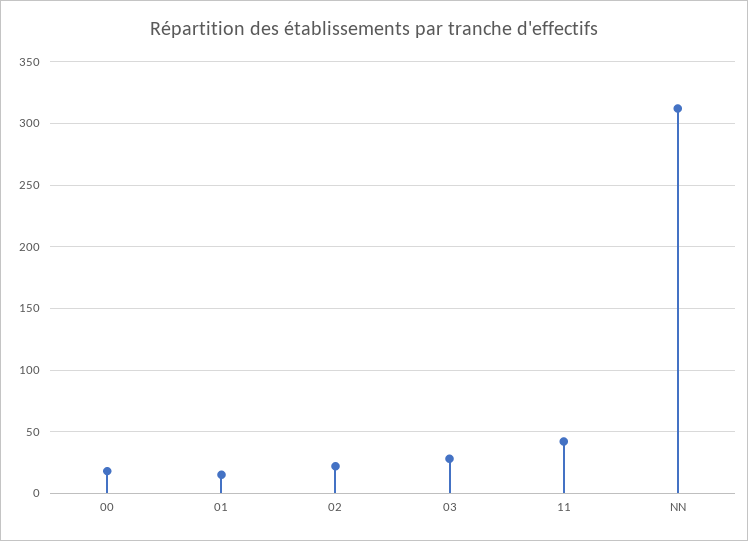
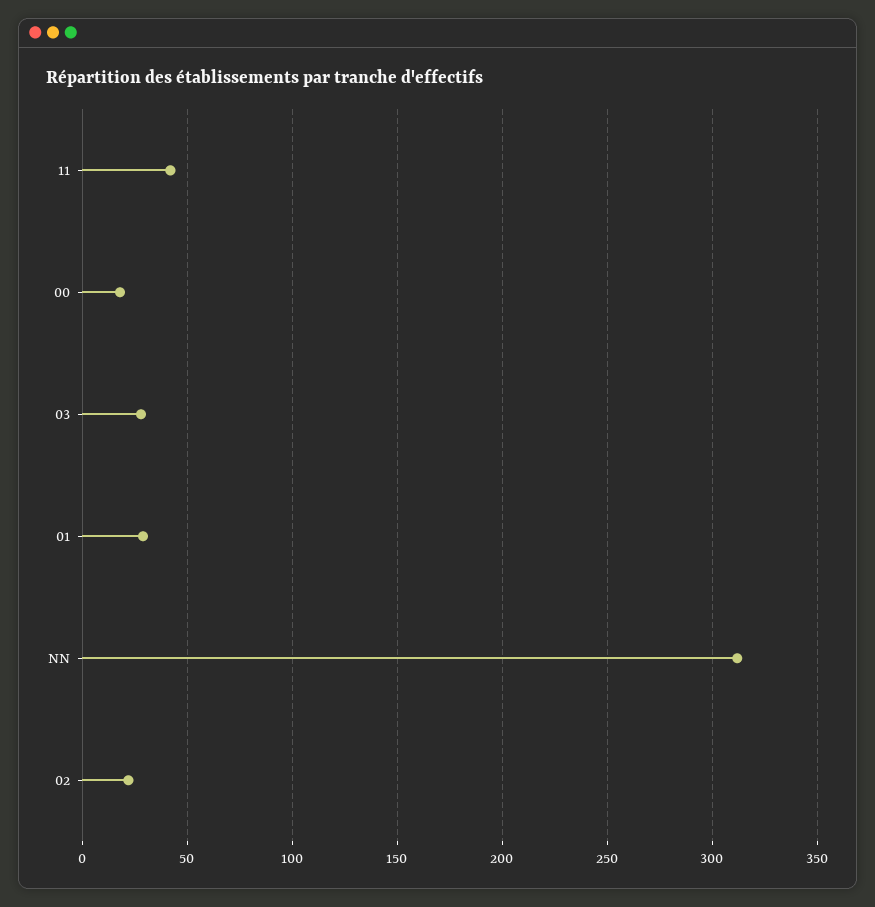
  {
    "00": 20,
-   "01": 15,
+   "01": 30,
    "02": 20,
    "03": 30,
    "11": 40,
    "NN": 310
  }

